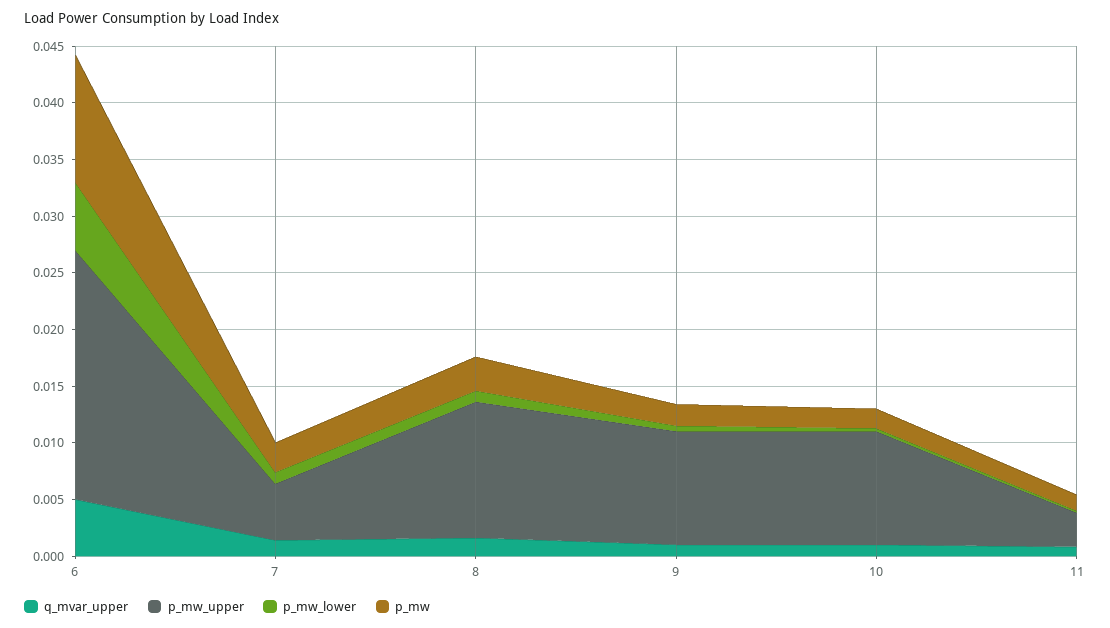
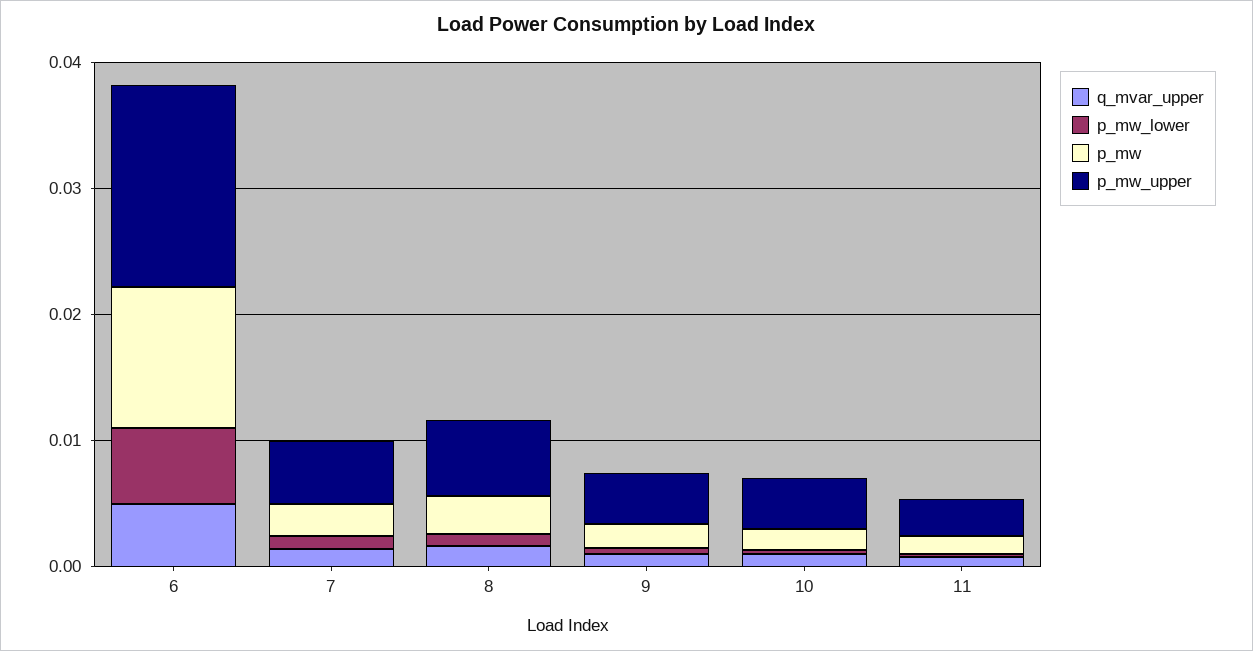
  {
    "q_mvar_upper": {
      "6": 0.005,
      "7": 0.001,
      "8": 0.002,
      "9": 0.001,
      "10": 0.001,
      "11": 0.001
    },
    "p_mw_upper": {
-     "6": 0.022,
+     "6": 0.016,
      "7": 0.005,
-     "8": 0.012,
+     "8": 0.006,
-     "9": 0.01,
+     "9": 0.004,
-     "10": 0.01,
+     "10": 0.004,
      "11": 0.003
    },
    "p_mw_lower": {
      "6": 0.006,
      "7": 0.001,
      "8": 0.001,
      "9": 0.001,
      "10": 0,
      "11": 0
    },
    "p_mw": {
      "6": 0.011,
      "7": 0.003,
      "8": 0.003,
      "9": 0.002,
      "10": 0.002,
      "11": 0.001
    }
  }

